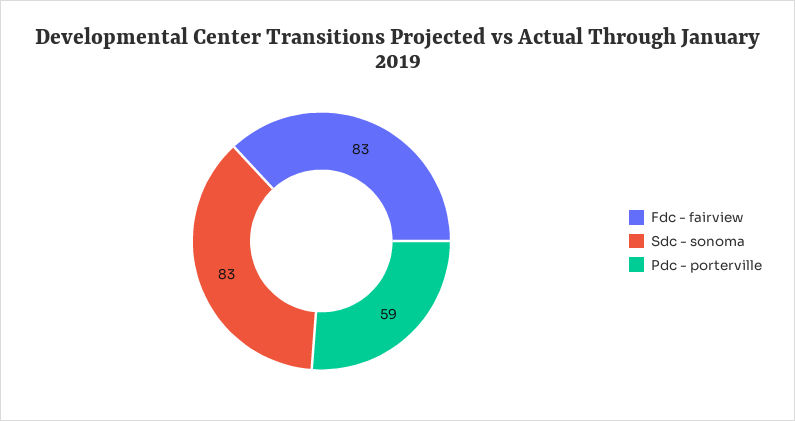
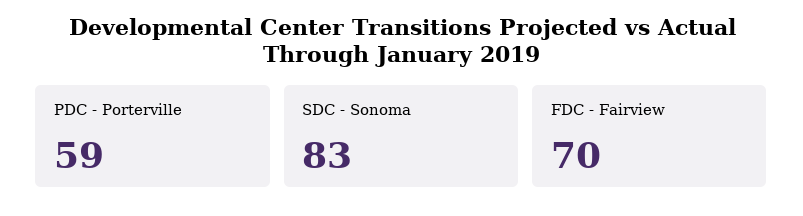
  {
-   "Fdc - fairview": 83,
+   "Fdc - fairview": 70,
    "Sdc - sonoma": 83,
    "Pdc - porterville": 59
  }

